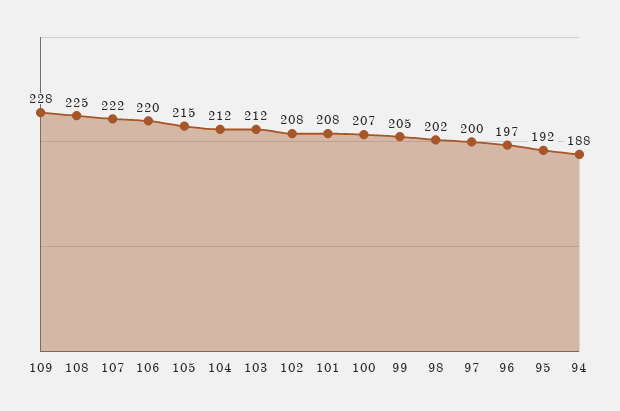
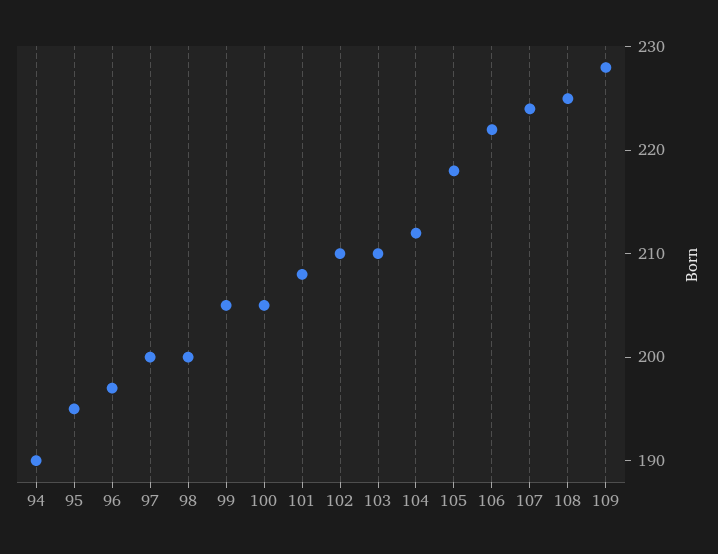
  {
    "109": 228,
    "108": 225,
-   "107": 222,
+   "107": 224,
-   "106": 220,
+   "106": 222,
-   "105": 215,
+   "105": 218,
    "104": 212,
-   "103": 212,
+   "103": 210,
-   "102": 208,
+   "102": 210,
    "101": 208,
-   "100": 207,
+   "100": 205,
    "99": 205,
-   "98": 202,
+   "98": 200,
    "97": 200,
    "96": 197,
-   "95": 192,
+   "95": 195,
-   "94": 188
+   "94": 190
  }

